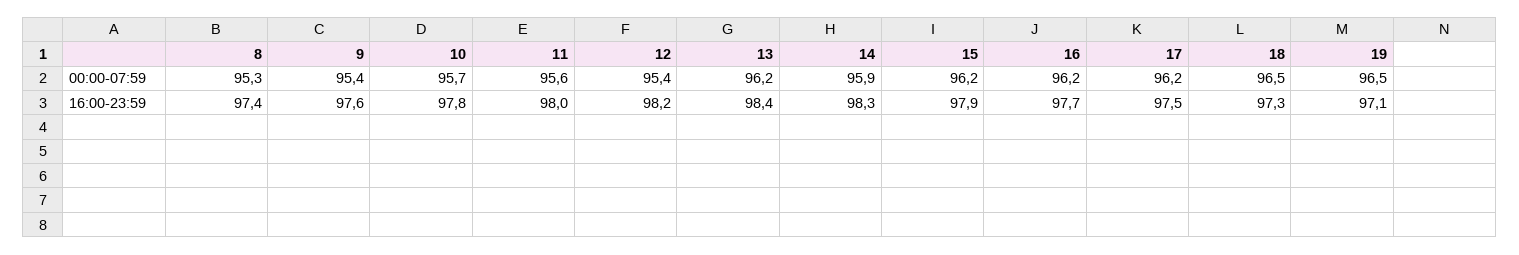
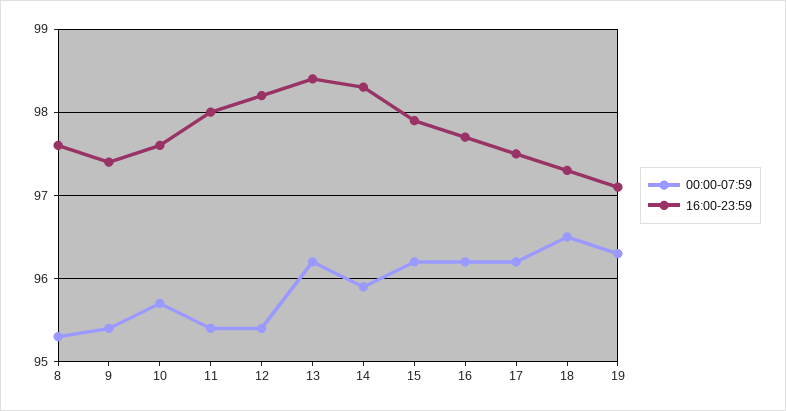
  {
    "00:00-07:59": {
      "8": 95.3,
      "9": 95.4,
      "10": 95.7,
-     "11": 95.6,
+     "11": 95.4,
      "12": 95.4,
      "13": 96.2,
      "14": 95.9,
      "15": 96.2,
      "16": 96.2,
      "17": 96.2,
      "18": 96.5,
-     "19": 96.5
+     "19": 96.3
    },
    "16:00-23:59": {
-     "8": 97.4,
+     "8": 97.6,
-     "9": 97.6,
+     "9": 97.4,
-     "10": 97.8,
+     "10": 97.6,
      "11": 98,
      "12": 98.2,
      "13": 98.4,
      "14": 98.3,
      "15": 97.9,
      "16": 97.7,
      "17": 97.5,
      "18": 97.3,
      "19": 97.1
    }
  }

